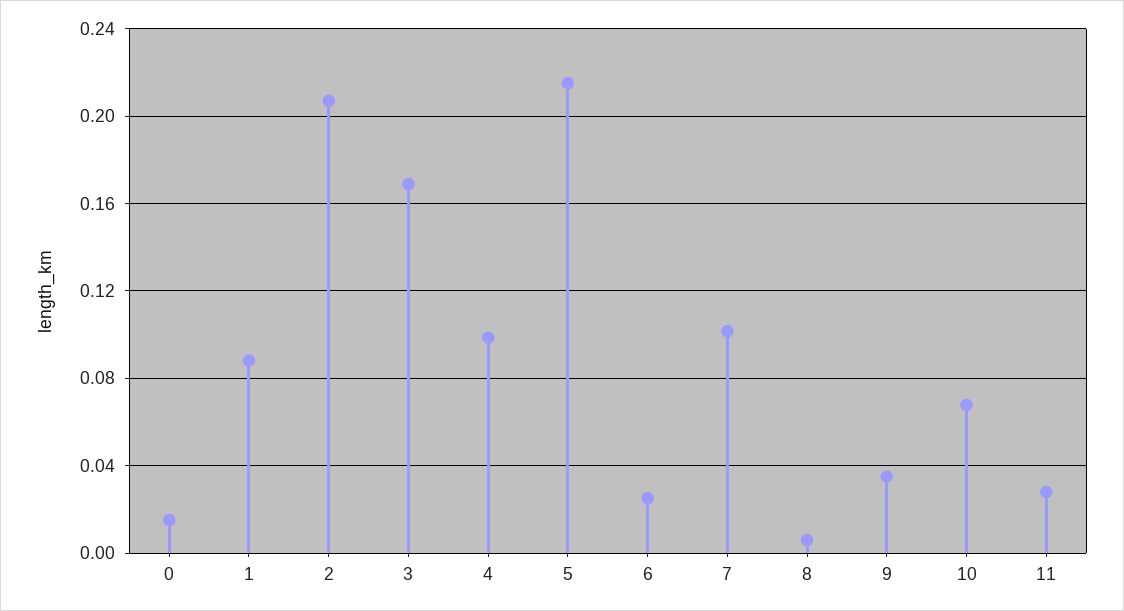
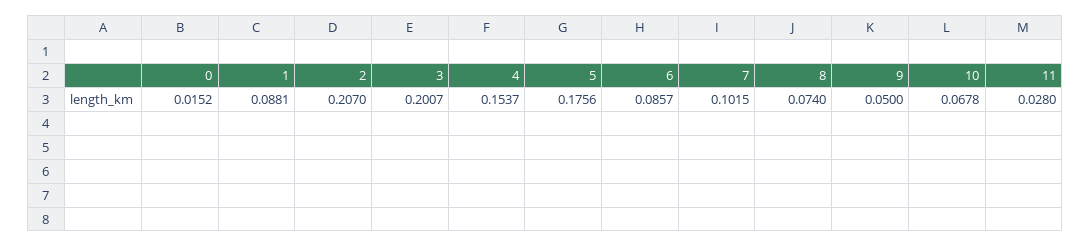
  {
    "0": 0.0152,
    "1": 0.0881,
    "2": 0.207,
-   "3": 0.17,
+   "3": 0.2007,
-   "4": 0.1,
+   "4": 0.1537,
-   "5": 0.215,
+   "5": 0.1756,
-   "6": 0.025,
+   "6": 0.0857,
    "7": 0.1015,
-   "8": 0.005,
+   "8": 0.074,
-   "9": 0.035,
+   "9": 0.05,
    "10": 0.0678,
    "11": 0.028
  }

